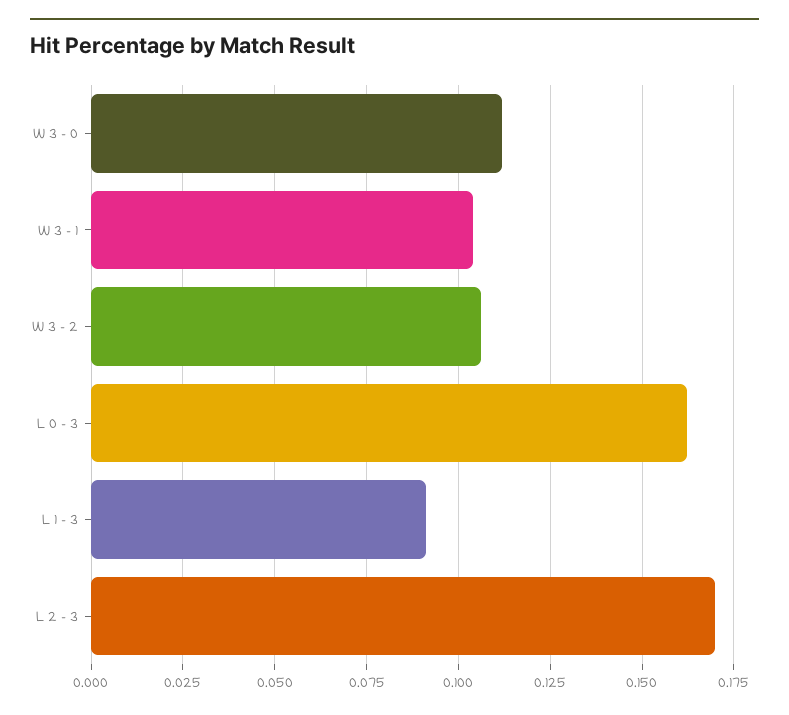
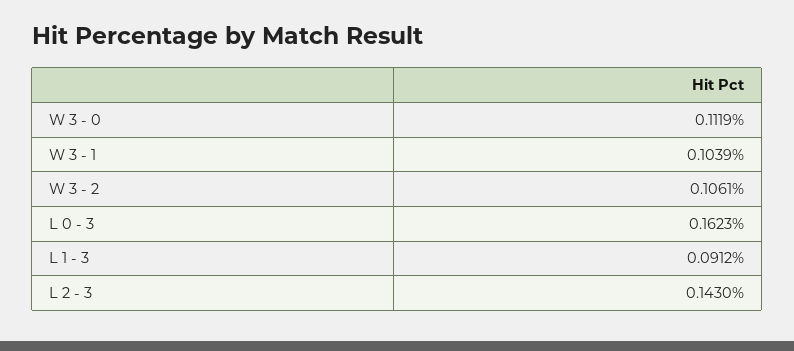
  {
    "W 3 - 0": 0.1119,
    "W 3 - 1": 0.1039,
    "W 3 - 2": 0.1061,
    "L 0 - 3": 0.1623,
    "L 1 - 3": 0.0912,
-   "L 2 - 3": 0.17
+   "L 2 - 3": 0.143
  }

